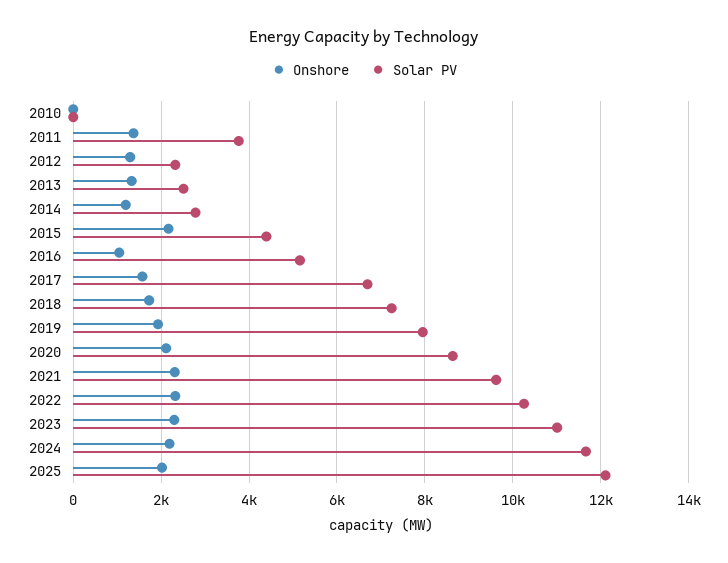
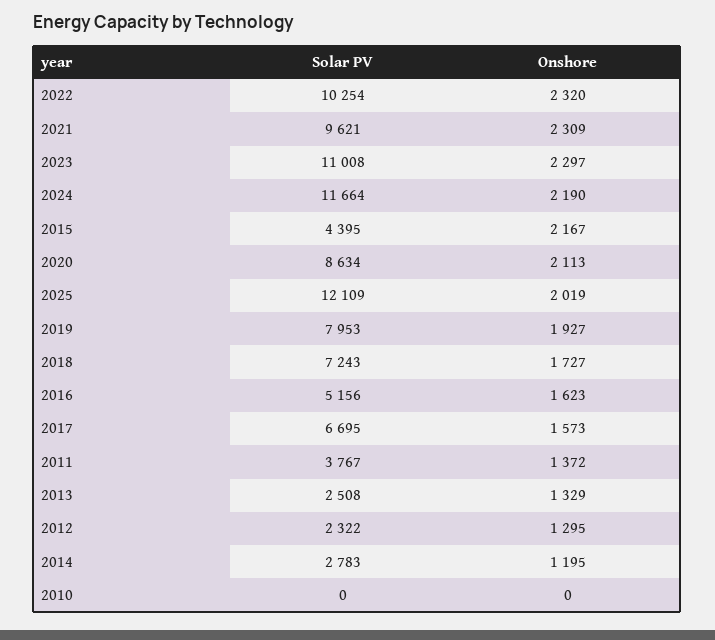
  {
    "Onshore": {
      "2010": 0,
      "2011": 1372,
      "2012": 1295,
      "2013": 1329,
      "2014": 1195,
      "2015": 2167,
-     "2016": 1000,
+     "2016": 1623,
      "2017": 1573,
      "2018": 1727,
      "2019": 1927,
      "2020": 2113,
      "2021": 2309,
      "2022": 2320,
      "2023": 2297,
      "2024": 2190,
      "2025": 2019
    },
    "Solar PV": {
      "2010": 0,
      "2011": 3767,
      "2012": 2322,
      "2013": 2508,
      "2014": 2783,
      "2015": 4395,
      "2016": 5156,
      "2017": 6695,
      "2018": 7243,
      "2019": 7953,
      "2020": 8634,
      "2021": 9621,
      "2022": 10254,
      "2023": 11008,
      "2024": 11664,
      "2025": 12109
    }
  }

